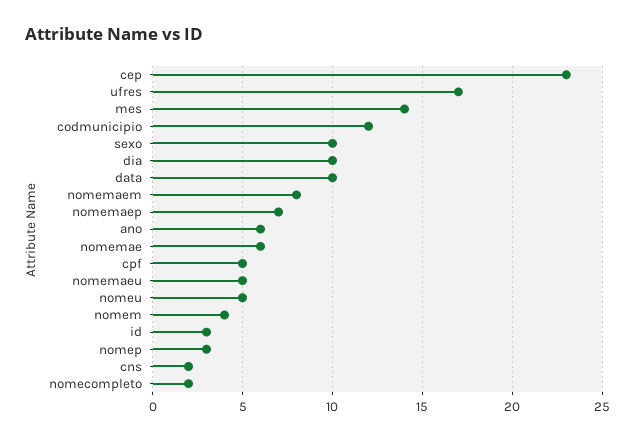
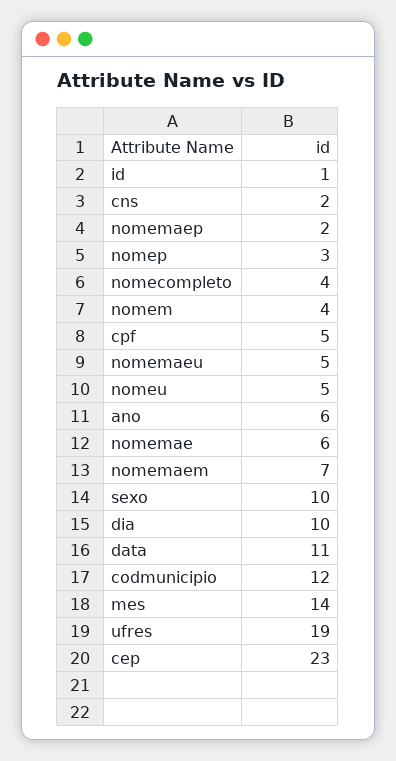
  {
    "cep": 23,
-   "ufres": 17,
+   "ufres": 19,
    "mes": 14,
    "codmunicipio": 12,
    "sexo": 10,
    "dia": 10,
-   "data": 10,
+   "data": 11,
-   "nomemaem": 8,
+   "nomemaem": 7,
-   "nomemaep": 7,
+   "nomemaep": 2,
    "ano": 6,
    "nomemae": 6,
    "cpf": 5,
    "nomemaeu": 5,
    "nomeu": 5,
    "nomem": 4,
-   "id": 3,
+   "id": 1,
    "nomep": 3,
    "cns": 2,
-   "nomecompleto": 2
+   "nomecompleto": 4
  }

